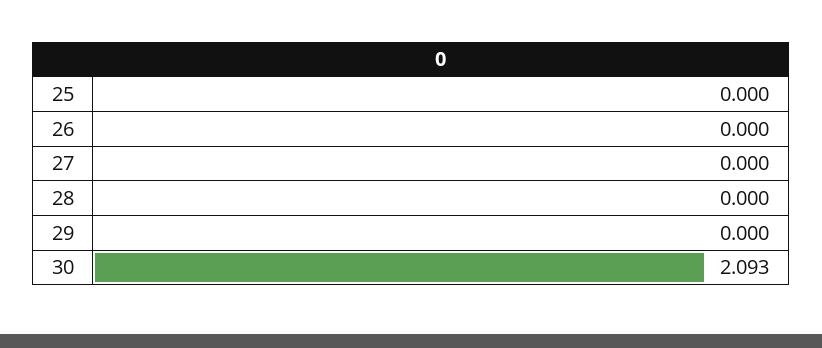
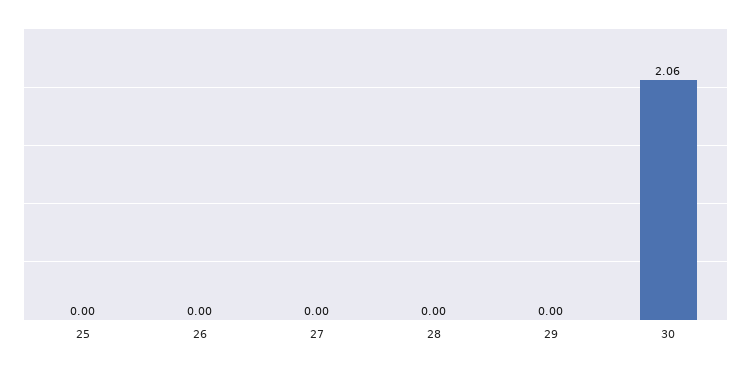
  {
    "25": 0,
    "26": 0,
    "27": 0,
    "28": 0,
    "29": 0,
-   "30": 2.093
+   "30": 2.06
  }

